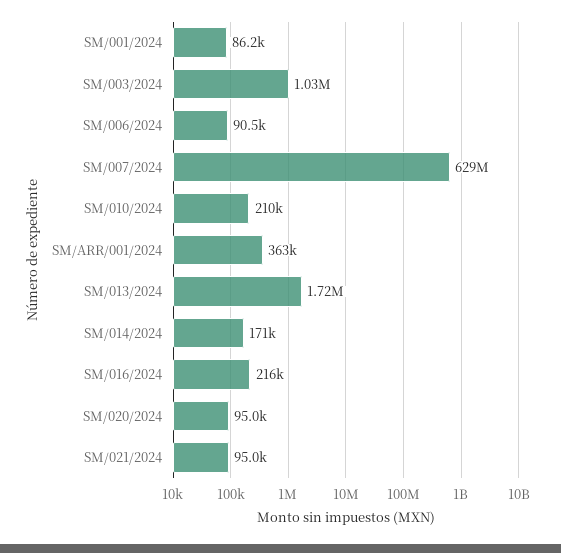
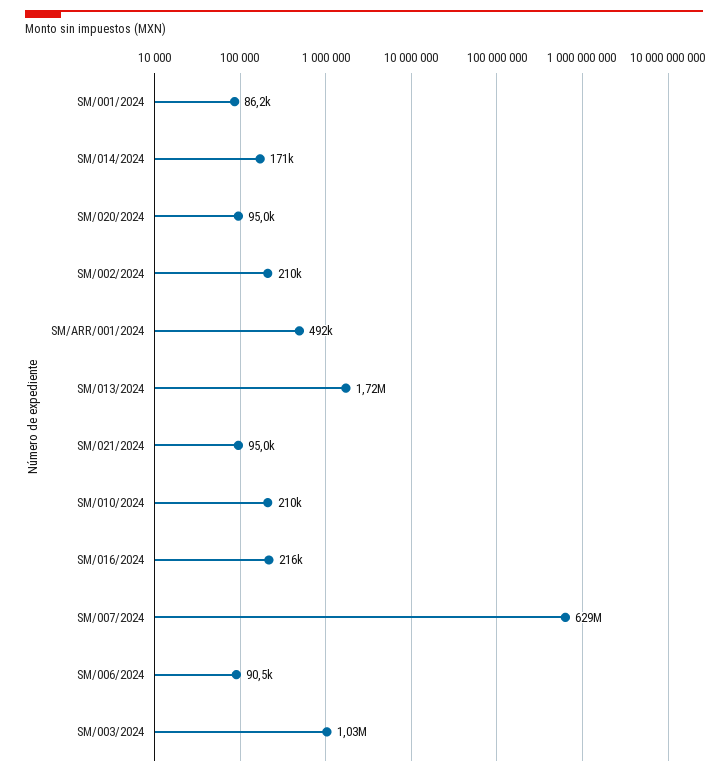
  {
    "SM/001/2024": 86200,
    "SM/003/2024": 1030000,
    "SM/006/2024": 90500,
    "SM/007/2024": 629000000,
    "SM/010/2024": 210000,
-   "SM/ARR/001/2024": 363000,
+   "SM/ARR/001/2024": 492000,
    "SM/013/2024": 1720000,
    "SM/014/2024": 171000,
    "SM/016/2024": 216000,
    "SM/020/2024": 95000,
-   "SM/021/2024": 95000
+   "SM/021/2024": 95000,
+   "SM/002/2024": 210000
  }

